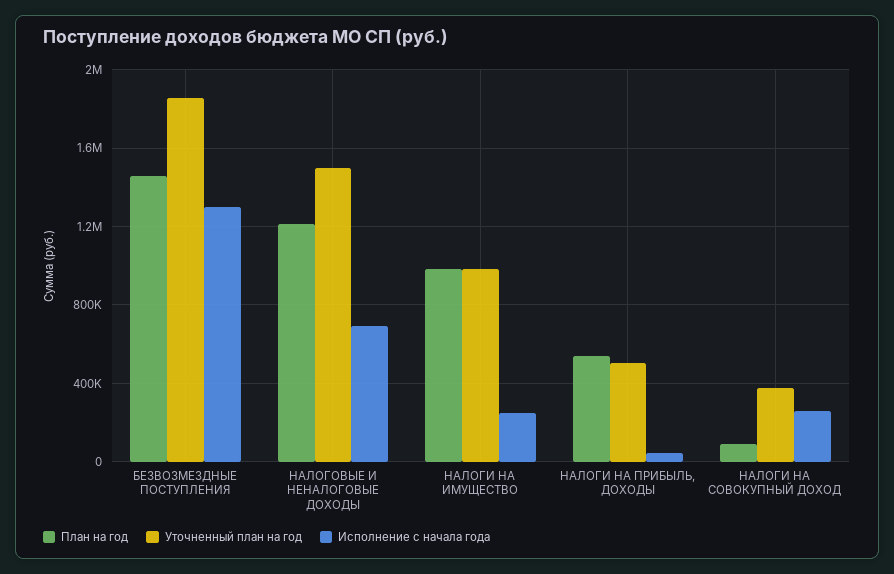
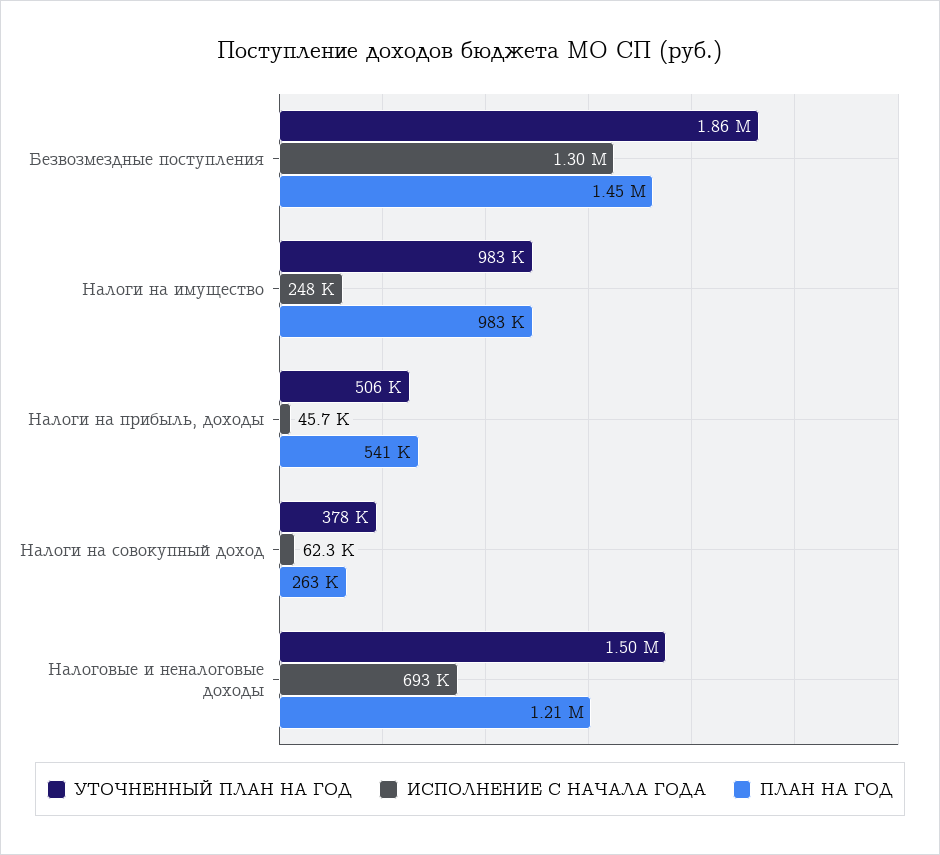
  {
    "План на год": {
      "БЕЗВОЗМЕЗДНЫЕ ПОСТУПЛЕНИЯ": 1450000,
      "НАЛОГОВЫЕ И НЕНАЛОГОВЫЕ ДОХОДЫ": 1210000,
      "НАЛОГИ НА ИМУЩЕСТВО": 983000,
      "НАЛОГИ НА ПРИБЫЛЬ, ДОХОДЫ": 541000,
-     "НАЛОГИ НА СОВОКУПНЫЙ ДОХОД": 100000
+     "НАЛОГИ НА СОВОКУПНЫЙ ДОХОД": 263000
    },
    "Уточненный план на год": {
      "БЕЗВОЗМЕЗДНЫЕ ПОСТУПЛЕНИЯ": 1860000,
      "НАЛОГОВЫЕ И НЕНАЛОГОВЫЕ ДОХОДЫ": 1500000,
      "НАЛОГИ НА ИМУЩЕСТВО": 983000,
      "НАЛОГИ НА ПРИБЫЛЬ, ДОХОДЫ": 506000,
      "НАЛОГИ НА СОВОКУПНЫЙ ДОХОД": 378000
    },
    "Исполнение с начала года": {
      "БЕЗВОЗМЕЗДНЫЕ ПОСТУПЛЕНИЯ": 1300000,
      "НАЛОГОВЫЕ И НЕНАЛОГОВЫЕ ДОХОДЫ": 693000,
      "НАЛОГИ НА ИМУЩЕСТВО": 248000,
      "НАЛОГИ НА ПРИБЫЛЬ, ДОХОДЫ": 45700,
-     "НАЛОГИ НА СОВОКУПНЫЙ ДОХОД": 250000
+     "НАЛОГИ НА СОВОКУПНЫЙ ДОХОД": 62300
    }
  }

